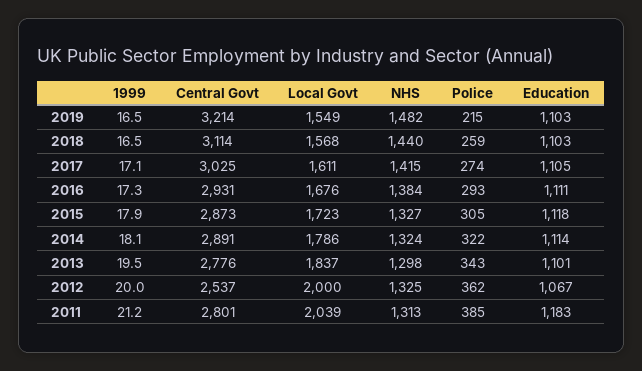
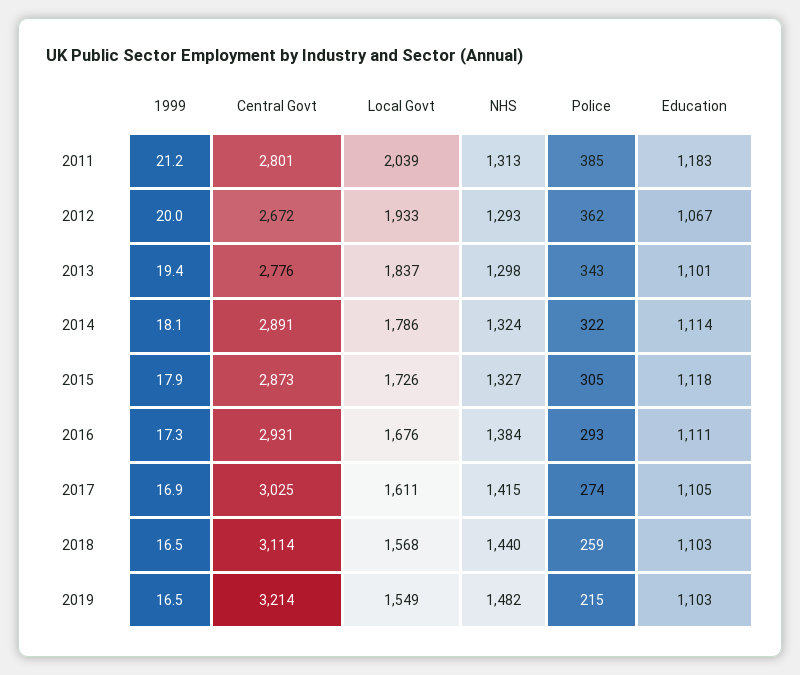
  {
    "1999": {
      "2019": 16.5,
      "2018": 16.5,
-     "2017": 17.1,
+     "2017": 16.9,
      "2016": 17.3,
      "2015": 17.9,
      "2014": 18.1,
-     "2013": 19.5,
+     "2013": 19.4,
      "2012": 20,
      "2011": 21.2
    },
    "Central Govt": {
      "2019": 3214,
      "2018": 3114,
      "2017": 3025,
      "2016": 2931,
      "2015": 2873,
      "2014": 2891,
      "2013": 2776,
-     "2012": 2537,
+     "2012": 2672,
      "2011": 2801
    },
    "Local Govt": {
      "2019": 1549,
      "2018": 1568,
      "2017": 1611,
      "2016": 1676,
-     "2015": 1723,
+     "2015": 1726,
      "2014": 1786,
      "2013": 1837,
-     "2012": 2000,
+     "2012": 1933,
      "2011": 2039
    },
    "NHS": {
      "2019": 1482,
      "2018": 1440,
      "2017": 1415,
      "2016": 1384,
      "2015": 1327,
      "2014": 1324,
      "2013": 1298,
-     "2012": 1325,
+     "2012": 1293,
      "2011": 1313
    },
    "Police": {
      "2019": 215,
      "2018": 259,
      "2017": 274,
      "2016": 293,
      "2015": 305,
      "2014": 322,
      "2013": 343,
      "2012": 362,
      "2011": 385
    },
    "Education": {
      "2019": 1103,
      "2018": 1103,
      "2017": 1105,
      "2016": 1111,
      "2015": 1118,
      "2014": 1114,
      "2013": 1101,
      "2012": 1067,
      "2011": 1183
    }
  }

